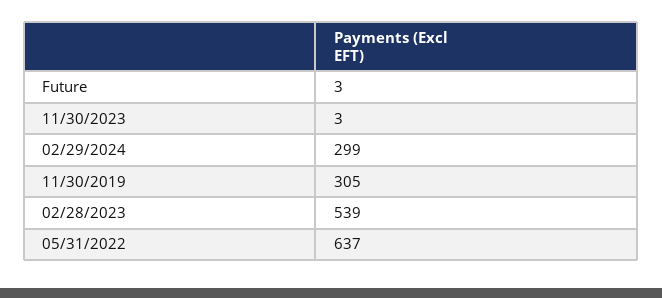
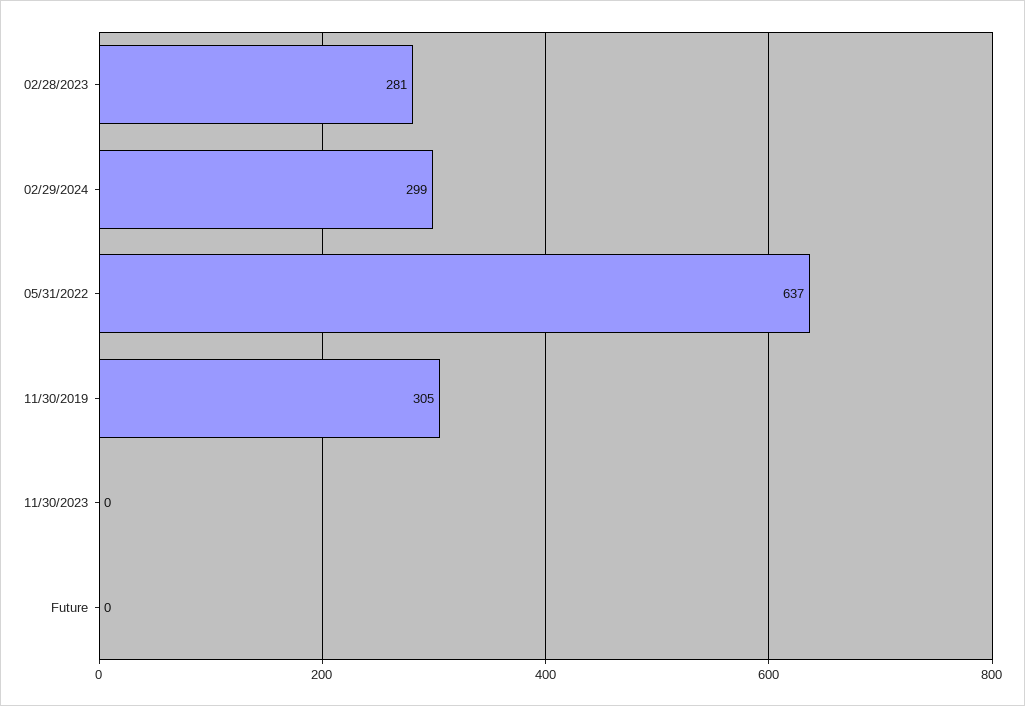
  {
-   "Future": 3,
+   "Future": 0,
-   "11/30/2023": 3,
+   "11/30/2023": 0,
    "02/29/2024": 299,
    "11/30/2019": 305,
-   "02/28/2023": 539,
+   "02/28/2023": 281,
    "05/31/2022": 637
  }

